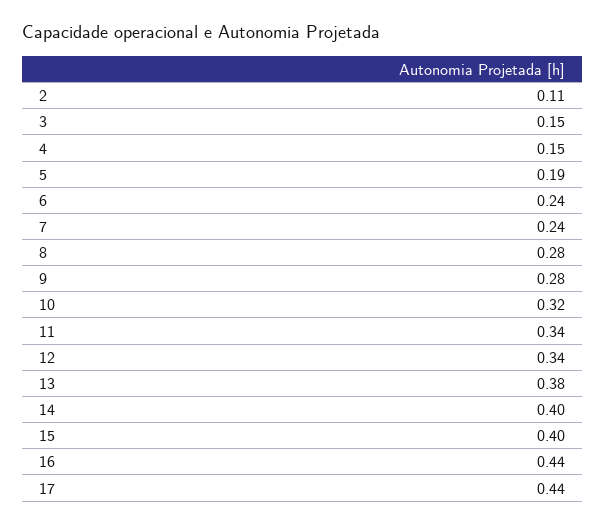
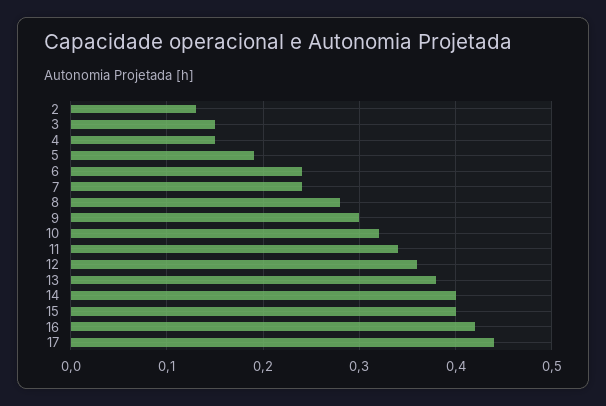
  {
-   "2": 0.11,
+   "2": 0.13,
    "3": 0.15,
    "4": 0.15,
    "5": 0.19,
    "6": 0.24,
    "7": 0.24,
    "8": 0.28,
-   "9": 0.28,
+   "9": 0.3,
    "10": 0.32,
    "11": 0.34,
-   "12": 0.34,
+   "12": 0.36,
    "13": 0.38,
    "14": 0.4,
    "15": 0.4,
-   "16": 0.44,
+   "16": 0.42,
    "17": 0.44
  }

